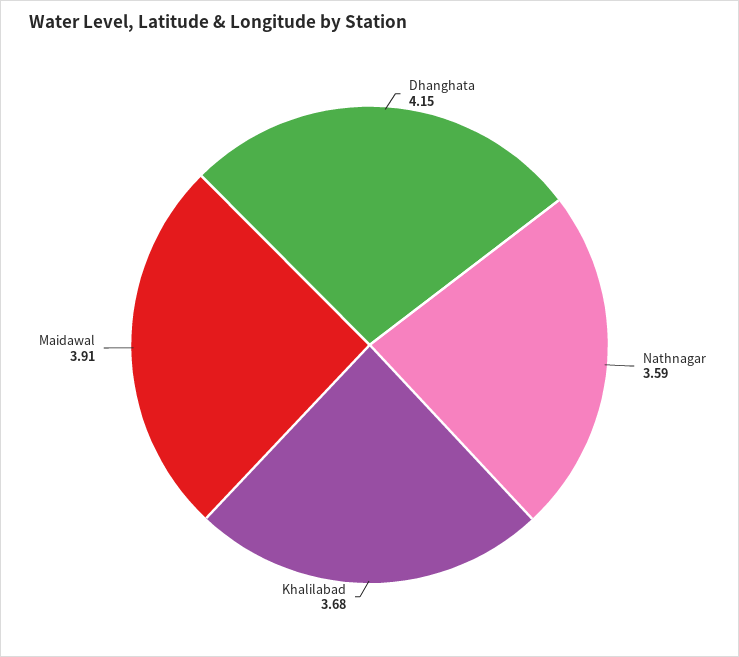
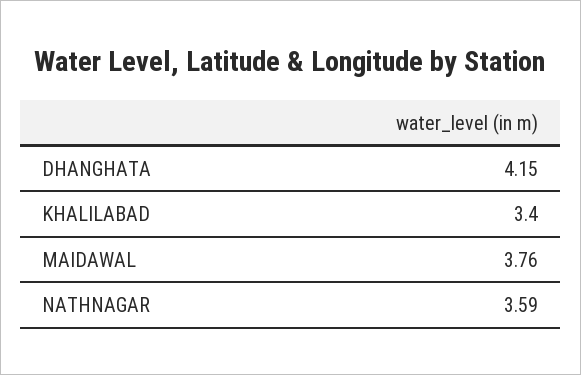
  {
    "Dhanghata": 4.15,
    "Nathnagar": 3.59,
-   "Khalilabad": 3.68,
+   "Khalilabad": 3.4,
-   "Maidawal": 3.91
+   "Maidawal": 3.76
  }

